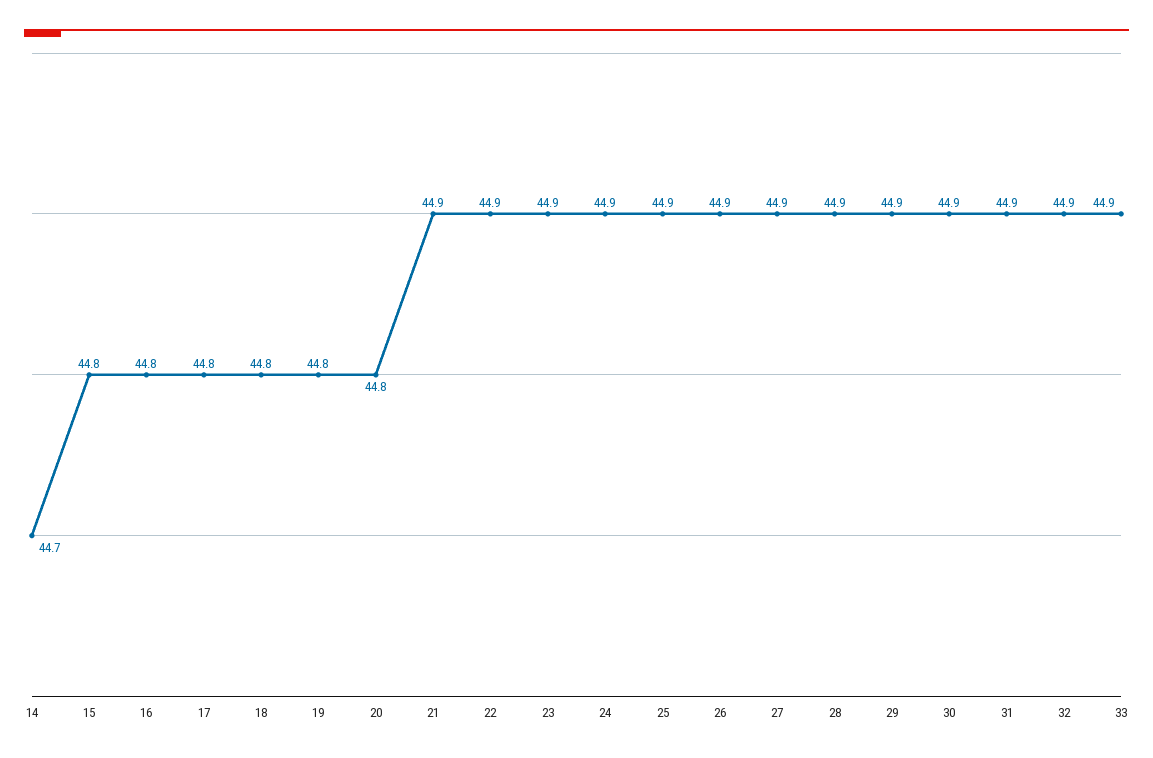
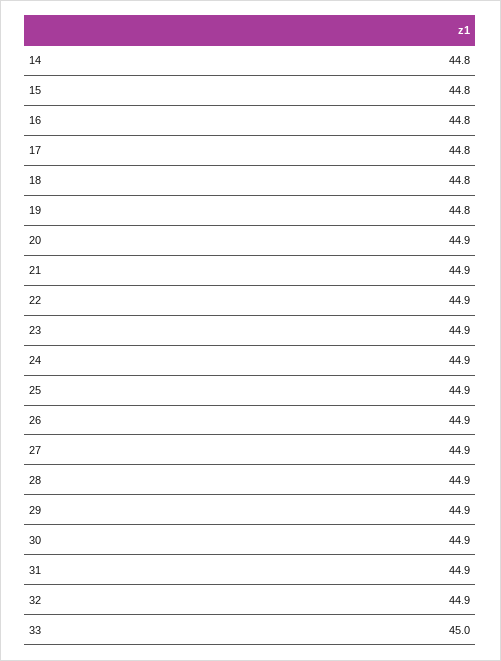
  {
-   "14": 44.7,
+   "14": 44.8,
    "15": 44.8,
    "16": 44.8,
    "17": 44.8,
    "18": 44.8,
    "19": 44.8,
-   "20": 44.8,
+   "20": 44.9,
    "21": 44.9,
    "22": 44.9,
    "23": 44.9,
    "24": 44.9,
    "25": 44.9,
    "26": 44.9,
    "27": 44.9,
    "28": 44.9,
    "29": 44.9,
    "30": 44.9,
    "31": 44.9,
    "32": 44.9,
-   "33": 44.9
+   "33": 45
  }

